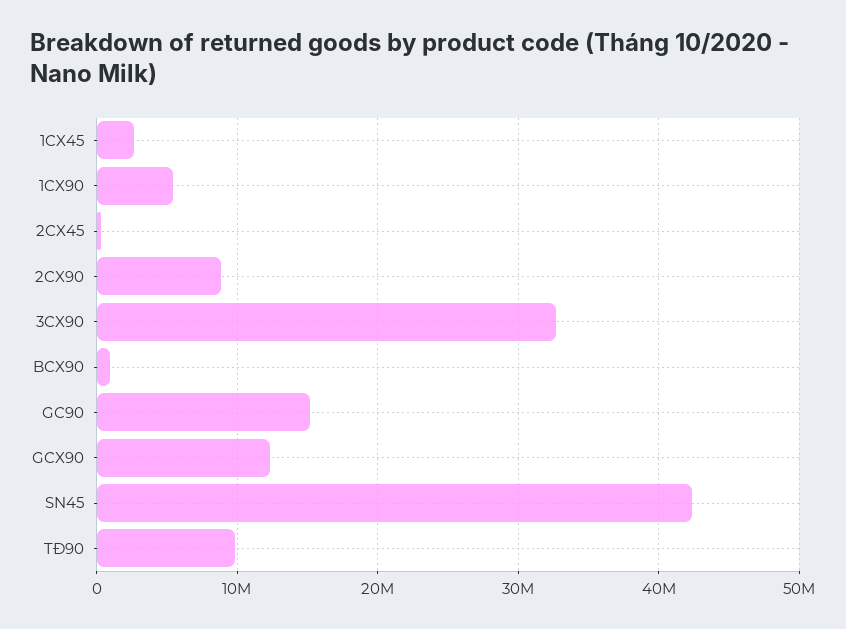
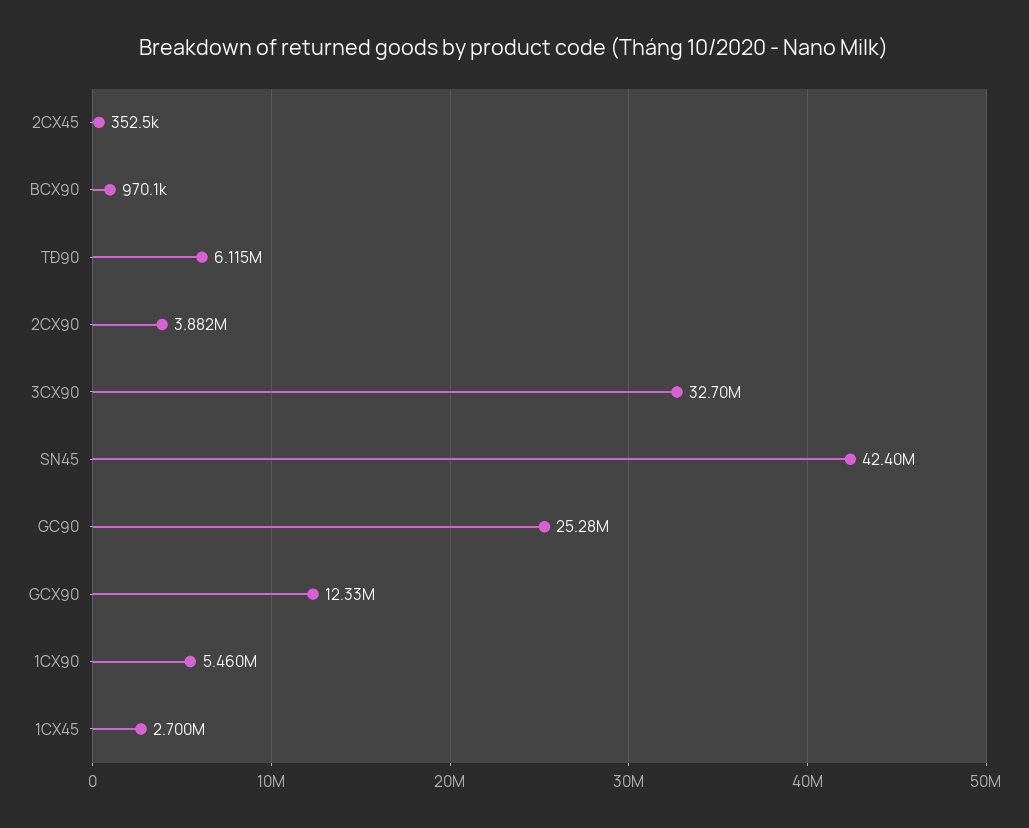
  {
    "1CX45": 2700000,
    "1CX90": 5460000,
    "2CX45": 352500,
-   "2CX90": 9000000,
+   "2CX90": 3882000,
    "3CX90": 32700000,
    "BCX90": 970100,
-   "GC90": 15000000,
+   "GC90": 25280000,
    "GCX90": 12330000,
    "SN45": 42400000,
-   "TĐ90": 10000000
+   "TĐ90": 6115000
  }

